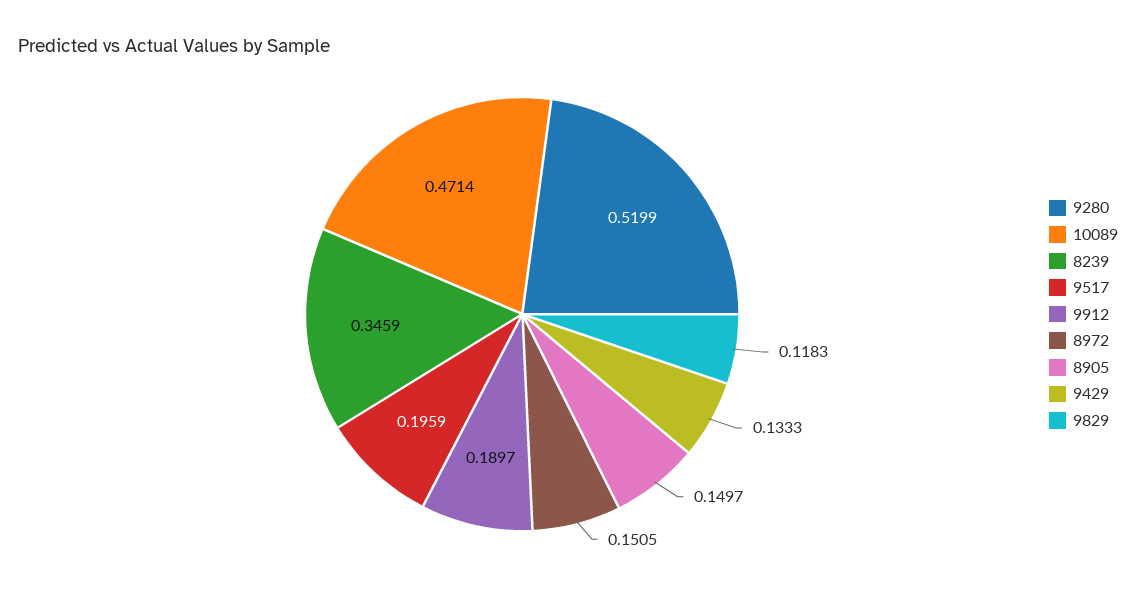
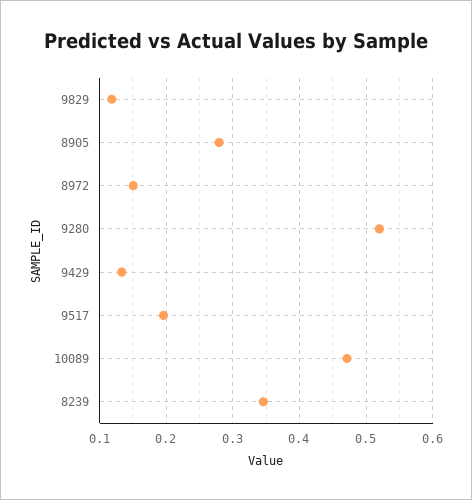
  {
    "9280": 0.5199,
    "10089": 0.4714,
    "8239": 0.3459,
    "9517": 0.1959,
-   "9912": 0.1897,
    "8972": 0.1505,
-   "8905": 0.1497,
+   "8905": 0.28,
    "9429": 0.1333,
    "9829": 0.1183
  }

